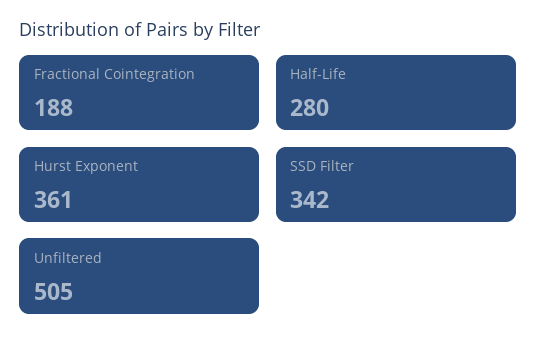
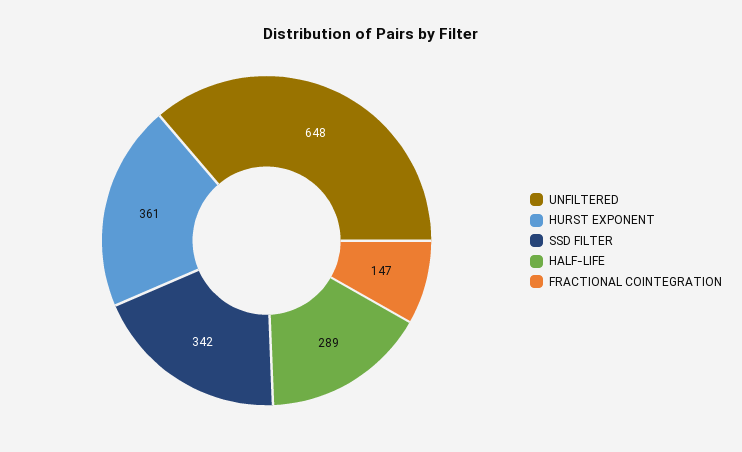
  {
-   "Fractional Cointegration": 188,
+   "Fractional Cointegration": 147,
-   "Half-Life": 280,
+   "Half-Life": 289,
    "Hurst Exponent": 361,
    "SSD Filter": 342,
-   "Unfiltered": 505
+   "Unfiltered": 648
  }

